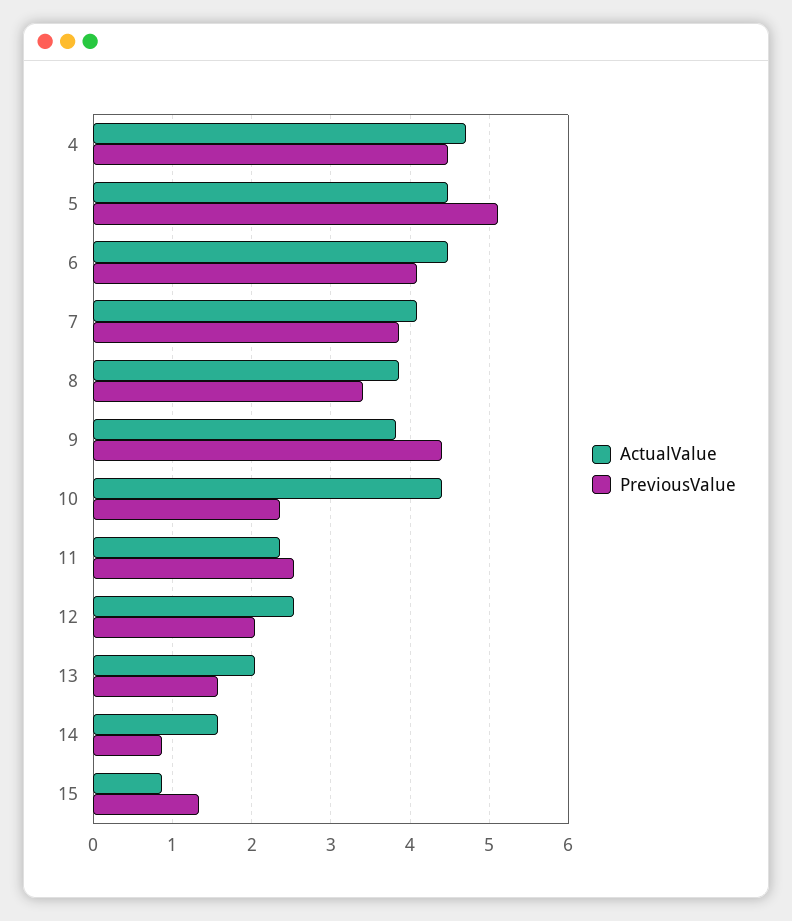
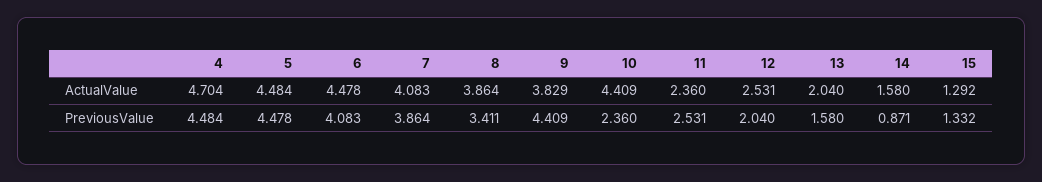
  {
    "ActualValue": {
      "4": 4.704,
      "5": 4.484,
      "6": 4.478,
      "7": 4.083,
      "8": 3.864,
      "9": 3.829,
      "10": 4.409,
      "11": 2.36,
      "12": 2.531,
      "13": 2.04,
      "14": 1.58,
-     "15": 0.9
+     "15": 1.292
    },
    "PreviousValue": {
      "4": 4.484,
-     "5": 5.1,
+     "5": 4.478,
      "6": 4.083,
      "7": 3.864,
      "8": 3.411,
      "9": 4.409,
      "10": 2.36,
      "11": 2.531,
      "12": 2.04,
      "13": 1.58,
      "14": 0.871,
      "15": 1.332
    }
  }

